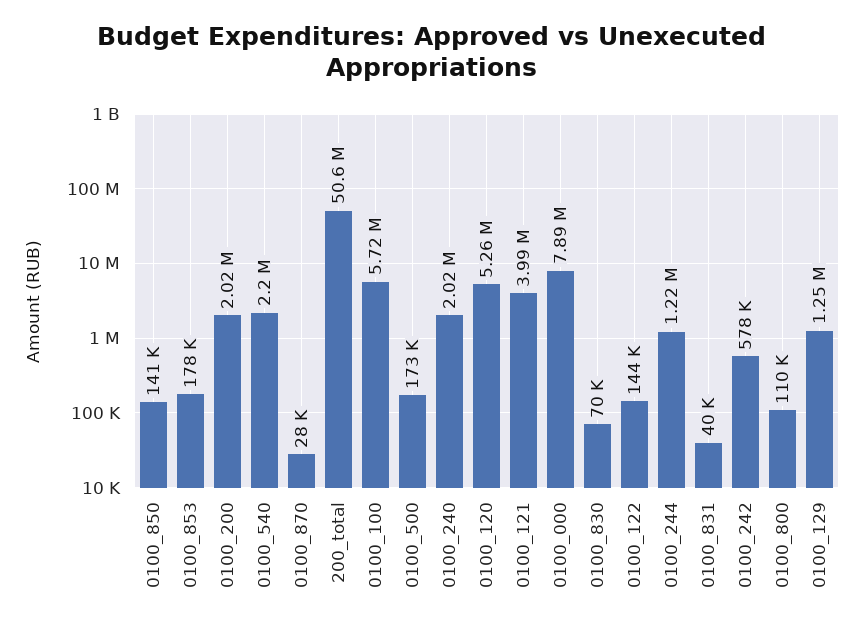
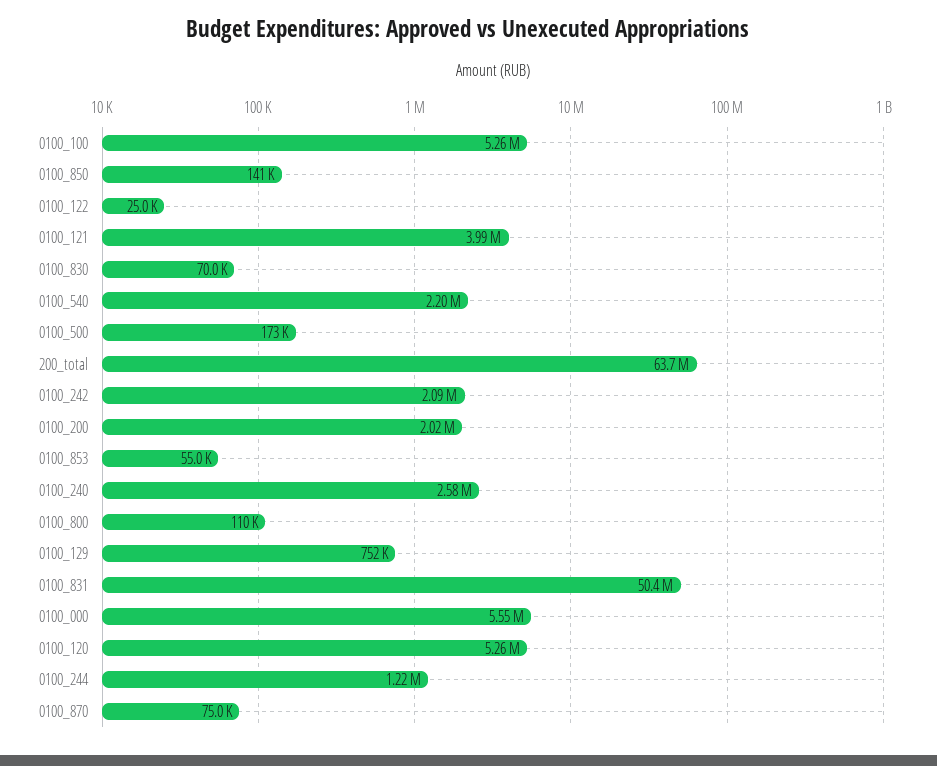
  {
    "0100_850": 141000,
-   "0100_853": 178000,
+   "0100_853": 55000,
    "0100_200": 2020000,
    "0100_540": 2200000,
-   "0100_870": 28000,
+   "0100_870": 75000,
-   "200_total": 50600000,
+   "200_total": 63700000,
-   "0100_100": 5720000,
+   "0100_100": 5260000,
    "0100_500": 173000,
-   "0100_240": 2020000,
+   "0100_240": 2580000,
    "0100_120": 5260000,
    "0100_121": 3990000,
-   "0100_000": 7890000,
+   "0100_000": 5550000,
    "0100_830": 70000,
-   "0100_122": 144000,
+   "0100_122": 25000,
    "0100_244": 1220000,
-   "0100_831": 40000,
+   "0100_831": 50400000,
-   "0100_242": 578000,
+   "0100_242": 2090000,
    "0100_800": 110000,
-   "0100_129": 1250000
+   "0100_129": 752000
  }

